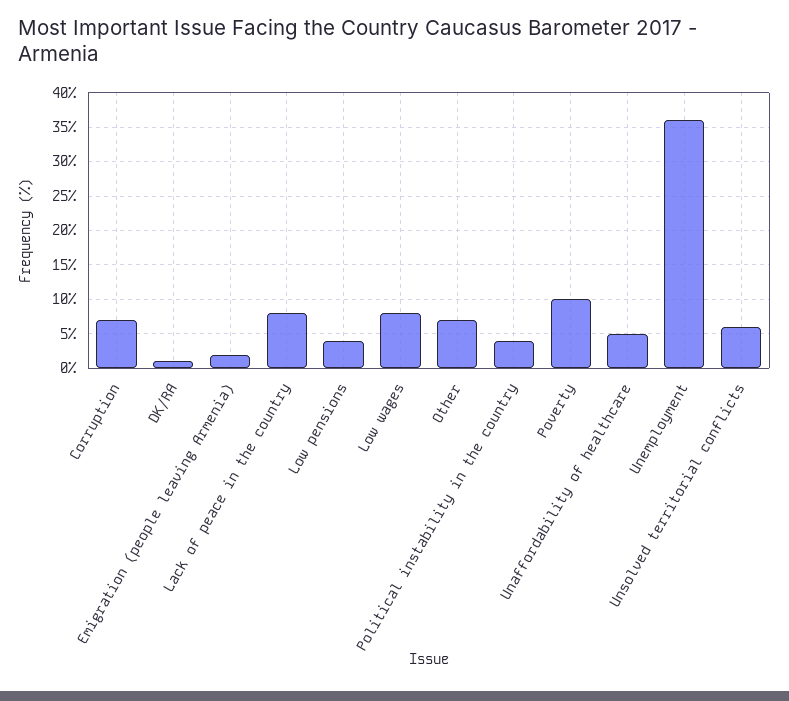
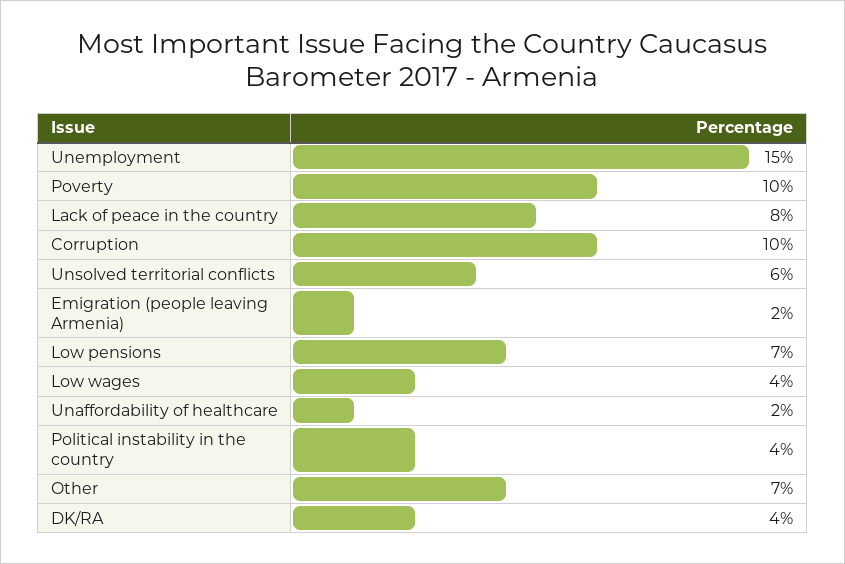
  {
-   "Corruption": 7,
+   "Corruption": 10,
-   "DK/RA": 1,
+   "DK/RA": 4,
    "Emigration (people leaving Armenia)": 2,
    "Lack of peace in the country": 8,
-   "Low pensions": 4,
+   "Low pensions": 7,
-   "Low wages": 8,
+   "Low wages": 4,
    "Other": 7,
    "Political instability in the country": 4,
    "Poverty": 10,
-   "Unaffordability of healthcare": 5,
+   "Unaffordability of healthcare": 2,
-   "Unemployment": 36,
+   "Unemployment": 15,
    "Unsolved territorial conflicts": 6
  }

